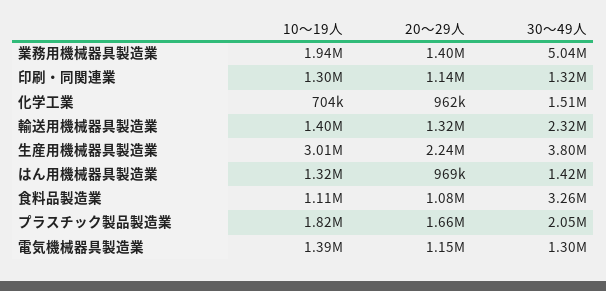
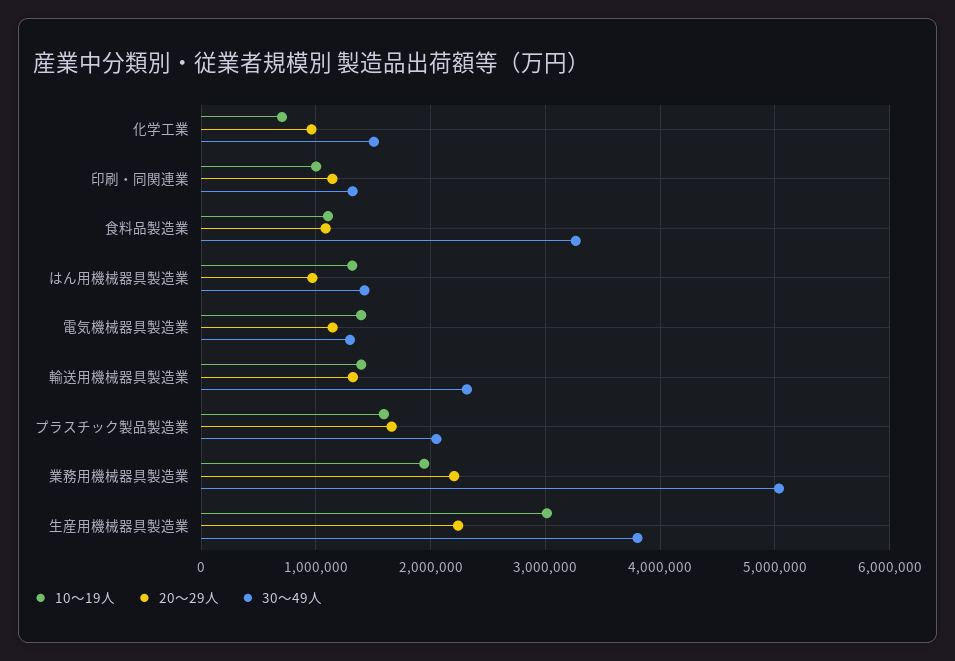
  {
    "10～19人": {
      "業務用機械器具製造業": 1940000,
-     "印刷・同関連業": 1300000,
+     "印刷・同関連業": 1000000,
      "化学工業": 704000,
      "輸送用機械器具製造業": 1400000,
      "生産用機械器具製造業": 3010000,
      "はん用機械器具製造業": 1320000,
      "食料品製造業": 1110000,
-     "プラスチック製品製造業": 1820000,
+     "プラスチック製品製造業": 1600000,
      "電気機械器具製造業": 1390000
    },
    "20～29人": {
-     "業務用機械器具製造業": 1400000,
+     "業務用機械器具製造業": 2200000,
      "印刷・同関連業": 1140000,
      "化学工業": 962000,
      "輸送用機械器具製造業": 1320000,
      "生産用機械器具製造業": 2240000,
      "はん用機械器具製造業": 969000,
      "食料品製造業": 1080000,
      "プラスチック製品製造業": 1660000,
      "電気機械器具製造業": 1150000
    },
    "30～49人": {
      "業務用機械器具製造業": 5040000,
      "印刷・同関連業": 1320000,
      "化学工業": 1510000,
      "輸送用機械器具製造業": 2320000,
      "生産用機械器具製造業": 3800000,
      "はん用機械器具製造業": 1420000,
      "食料品製造業": 3260000,
      "プラスチック製品製造業": 2050000,
      "電気機械器具製造業": 1300000
    }
  }

